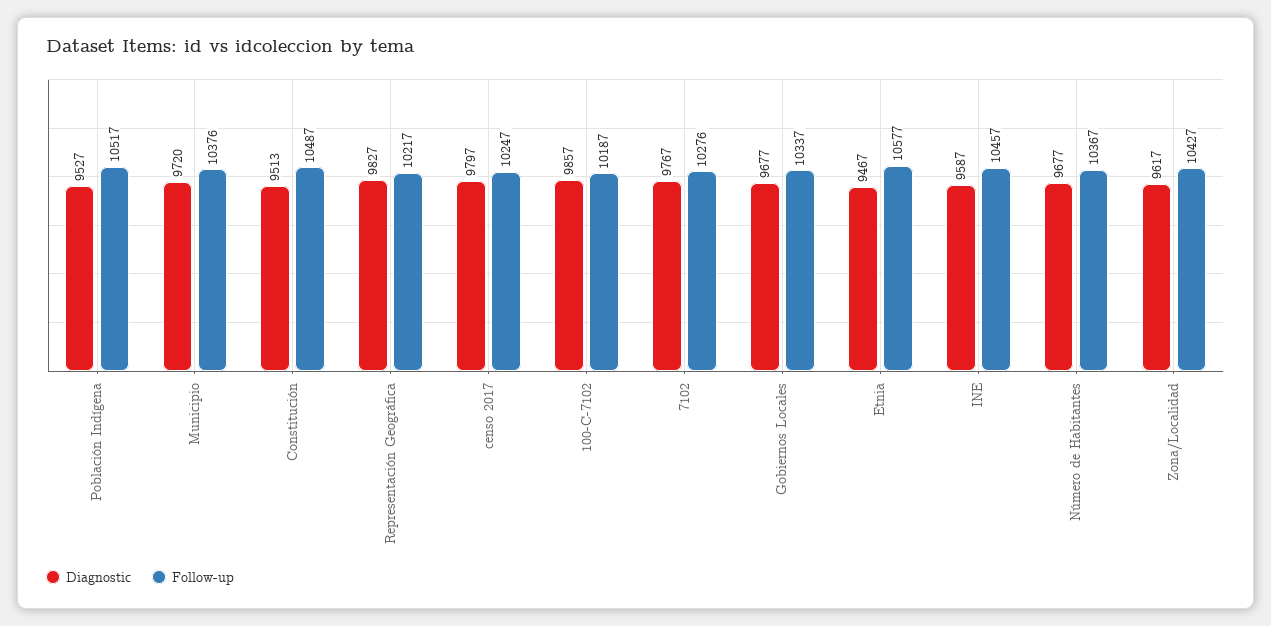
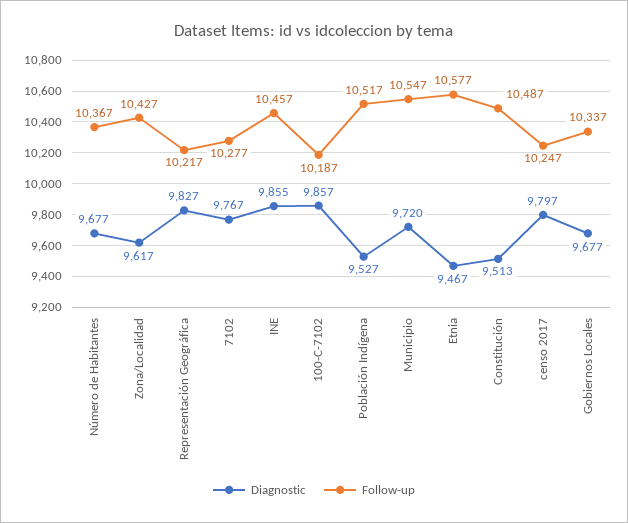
  {
    "Diagnostic": {
      "Población Indígena": 9527,
      "Municipio": 9720,
      "Constitución": 9513,
      "Representación Geográfica": 9827,
      "censo 2017": 9797,
      "100-C-7102": 9857,
      "7102": 9767,
      "Gobiernos Locales": 9677,
      "Etnia": 9467,
-     "INE": 9587,
+     "INE": 9855,
      "Número de Habitantes": 9677,
      "Zona/Localidad": 9617
    },
    "Follow-up": {
      "Población Indígena": 10517,
-     "Municipio": 10376,
+     "Municipio": 10547,
      "Constitución": 10487,
      "Representación Geográfica": 10217,
      "censo 2017": 10247,
      "100-C-7102": 10187,
-     "7102": 10276,
+     "7102": 10277,
      "Gobiernos Locales": 10337,
      "Etnia": 10577,
      "INE": 10457,
      "Número de Habitantes": 10367,
      "Zona/Localidad": 10427
    }
  }

